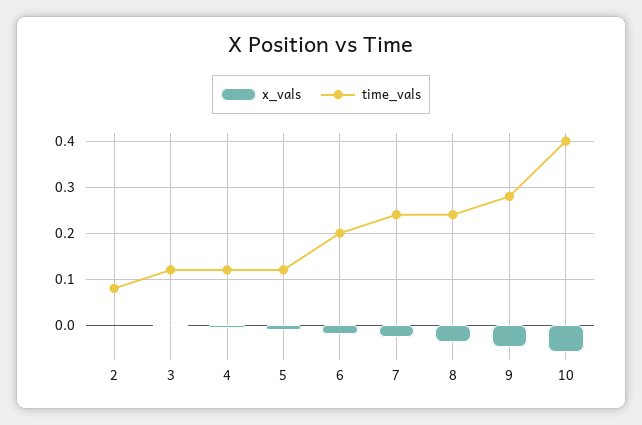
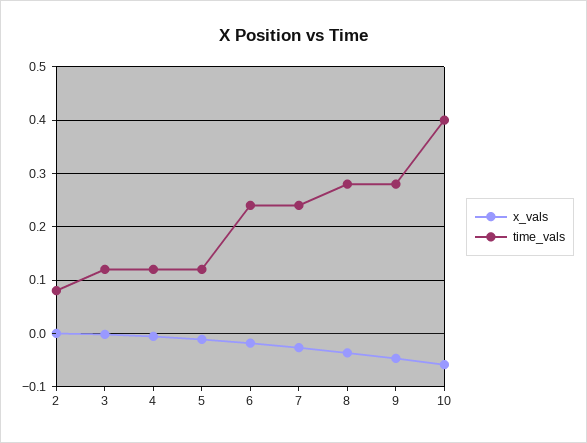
  {
    "x_vals": {
      "2": 0,
      "3": 0,
      "4": 0,
      "5": -0.02,
      "6": -0.02,
      "7": -0.02,
      "8": -0.04,
      "9": -0.04,
      "10": -0.06
    },
    "time_vals": {
      "2": 0.08,
      "3": 0.12,
      "4": 0.12,
      "5": 0.12,
-     "6": 0.2,
+     "6": 0.24,
      "7": 0.24,
-     "8": 0.24,
+     "8": 0.28,
      "9": 0.28,
      "10": 0.4
    }
  }

